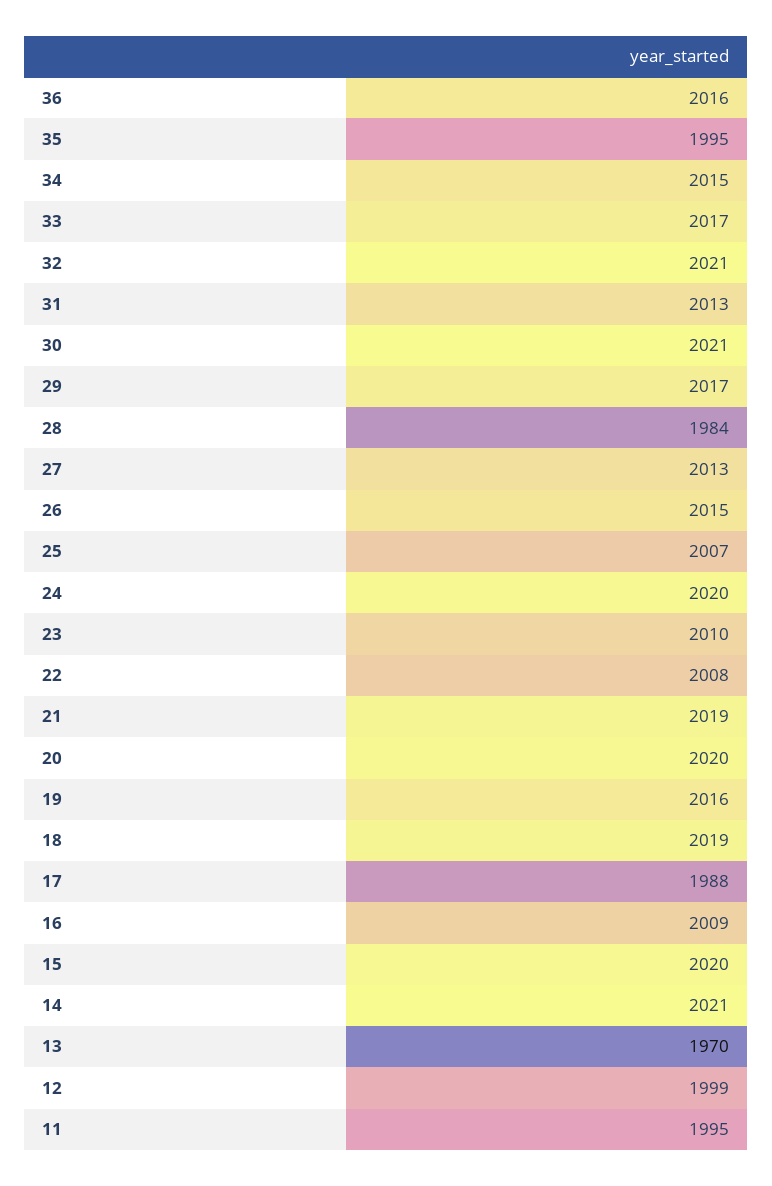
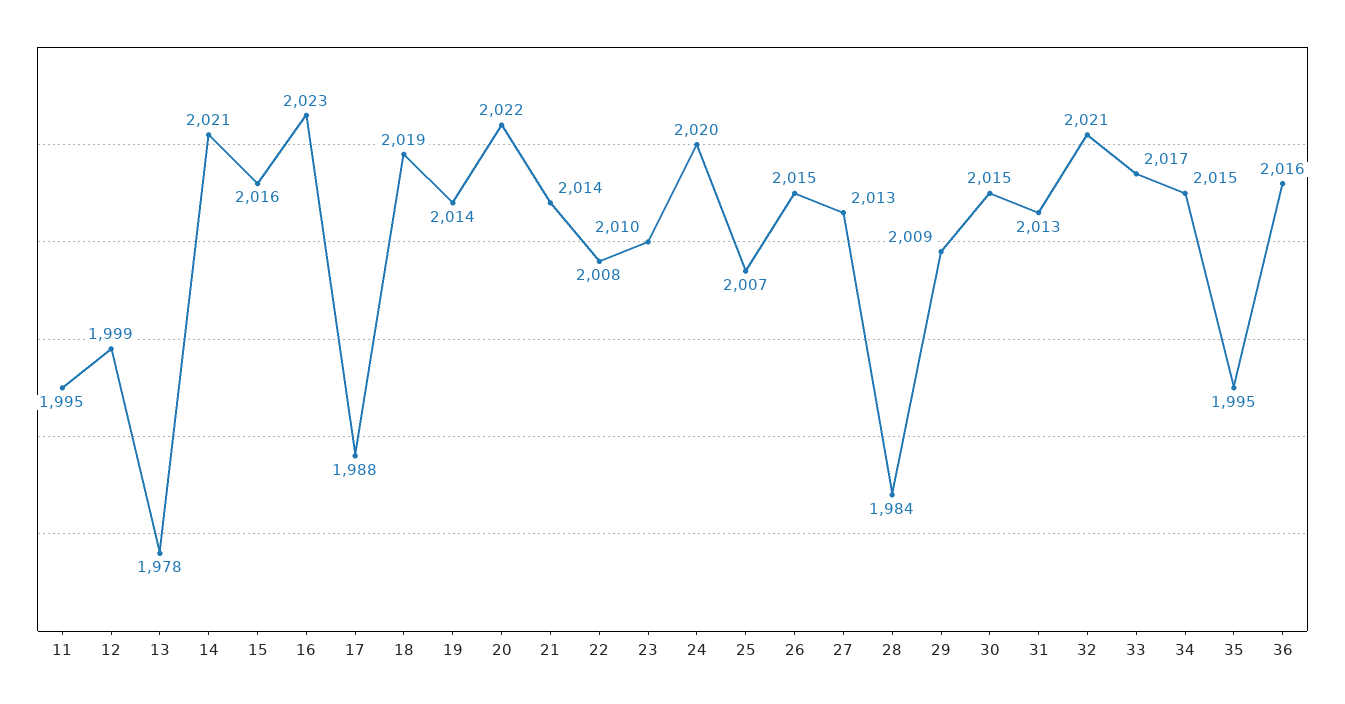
  {
    "36": 2016,
    "35": 1995,
    "34": 2015,
    "33": 2017,
    "32": 2021,
    "31": 2013,
-   "30": 2021,
+   "30": 2015,
-   "29": 2017,
+   "29": 2009,
    "28": 1984,
    "27": 2013,
    "26": 2015,
    "25": 2007,
    "24": 2020,
    "23": 2010,
    "22": 2008,
-   "21": 2019,
+   "21": 2014,
-   "20": 2020,
+   "20": 2022,
-   "19": 2016,
+   "19": 2014,
    "18": 2019,
    "17": 1988,
-   "16": 2009,
+   "16": 2023,
-   "15": 2020,
+   "15": 2016,
    "14": 2021,
-   "13": 1970,
+   "13": 1978,
    "12": 1999,
    "11": 1995
  }

